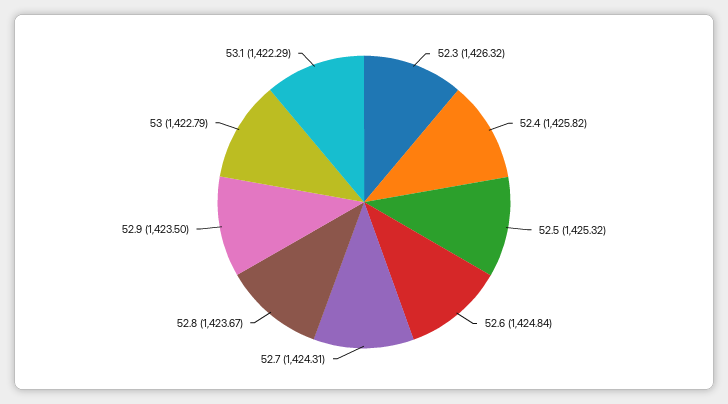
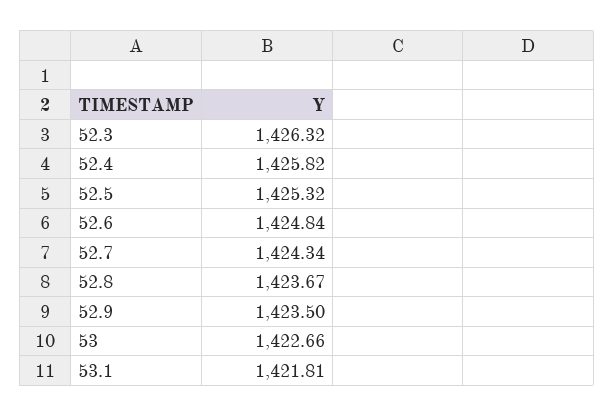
  {
    "52.3": 1426.32,
    "52.4": 1425.82,
    "52.5": 1425.32,
    "52.6": 1424.84,
-   "52.7": 1424.31,
+   "52.7": 1424.34,
    "52.8": 1423.67,
    "52.9": 1423.5,
-   "53": 1422.79,
+   "53": 1422.66,
-   "53.1": 1422.29
+   "53.1": 1421.81
  }

